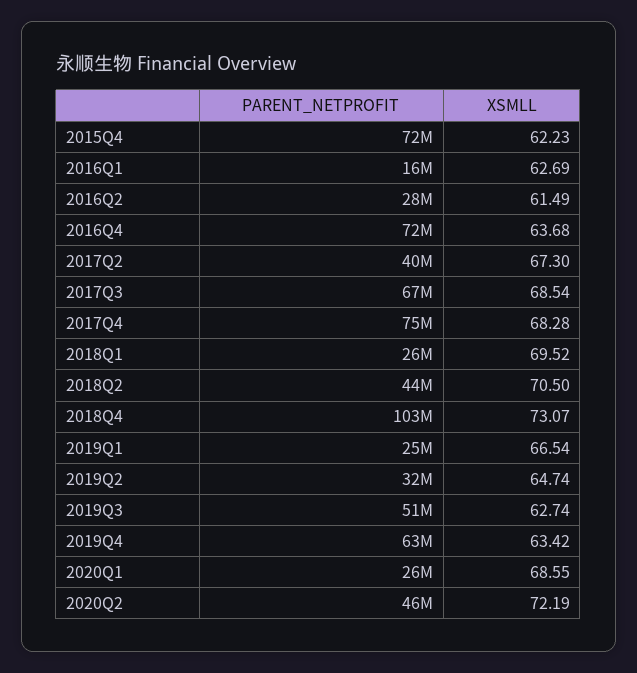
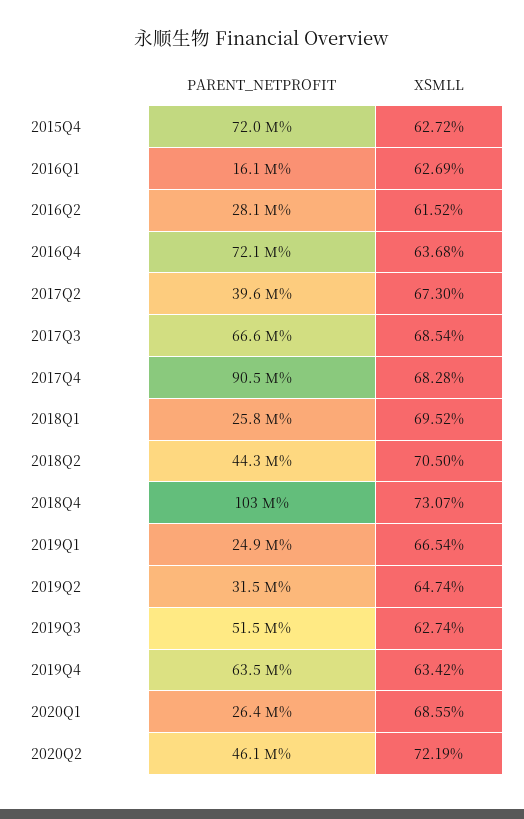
  {
    "PARENT_NETPROFIT": {
      "2015Q4": 72000000,
      "2016Q1": 16100000,
      "2016Q2": 28100000,
      "2016Q4": 72100000,
      "2017Q2": 39600000,
      "2017Q3": 66600000,
-     "2017Q4": 75000000,
+     "2017Q4": 90500000,
      "2018Q1": 25800000,
      "2018Q2": 44300000,
      "2018Q4": 103000000,
      "2019Q1": 24900000,
      "2019Q2": 31500000,
      "2019Q3": 51500000,
      "2019Q4": 63500000,
      "2020Q1": 26400000,
      "2020Q2": 46100000
    },
    "XSMLL": {
-     "2015Q4": 62.23,
+     "2015Q4": 62.72,
      "2016Q1": 62.69,
-     "2016Q2": 61.49,
+     "2016Q2": 61.52,
      "2016Q4": 63.68,
      "2017Q2": 67.3,
      "2017Q3": 68.54,
      "2017Q4": 68.28,
      "2018Q1": 69.52,
      "2018Q2": 70.5,
      "2018Q4": 73.07,
      "2019Q1": 66.54,
      "2019Q2": 64.74,
      "2019Q3": 62.74,
      "2019Q4": 63.42,
      "2020Q1": 68.55,
      "2020Q2": 72.19
    }
  }

